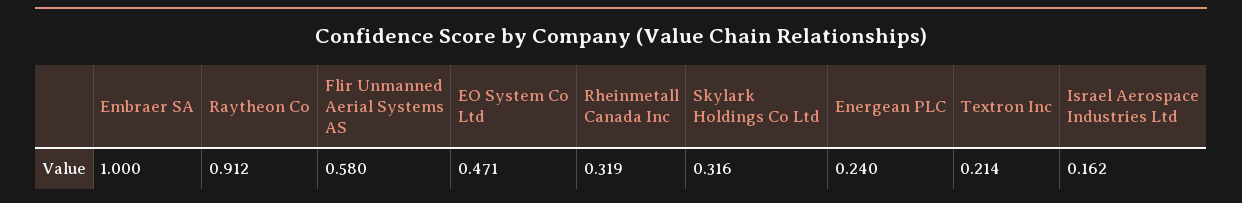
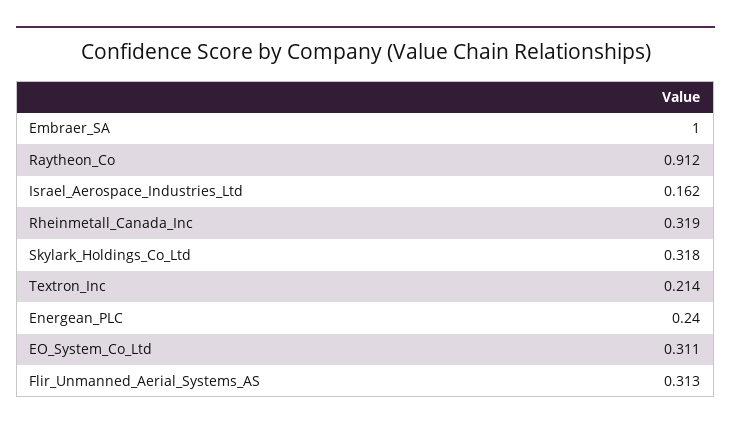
  {
    "Embraer SA": 1,
    "Raytheon Co": 0.912,
-   "Flir Unmanned Aerial Systems AS": 0.58,
+   "Flir Unmanned Aerial Systems AS": 0.313,
-   "EO System Co Ltd": 0.471,
+   "EO System Co Ltd": 0.311,
    "Rheinmetall Canada Inc": 0.319,
-   "Skylark Holdings Co Ltd": 0.316,
+   "Skylark Holdings Co Ltd": 0.318,
    "Energean PLC": 0.24,
    "Textron Inc": 0.214,
    "Israel Aerospace Industries Ltd": 0.162
  }

